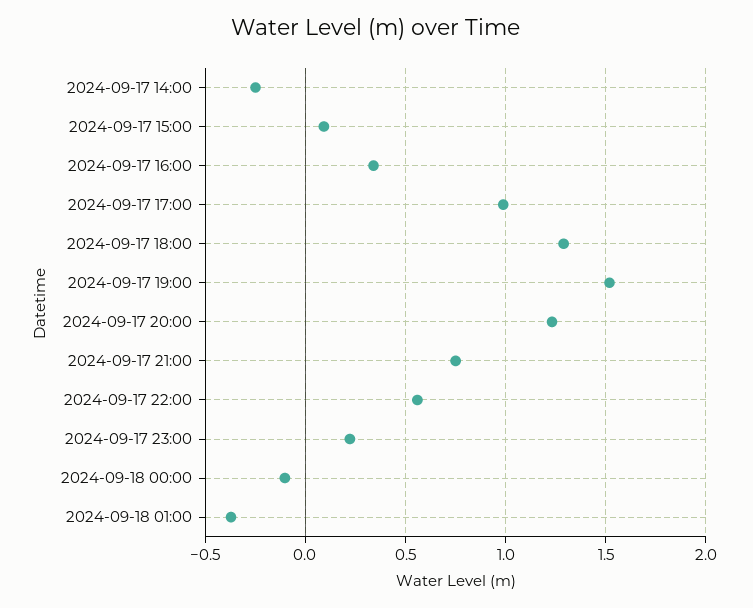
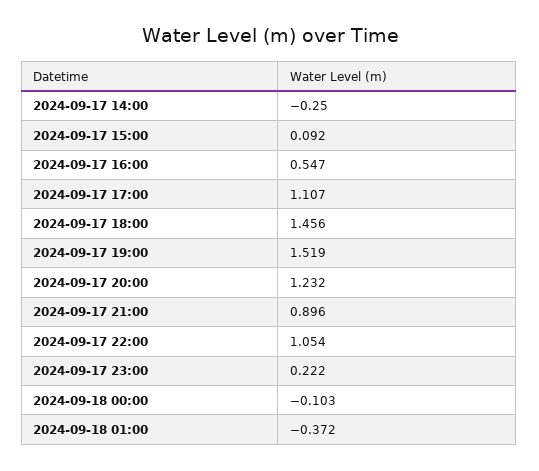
  {
    "2024-09-17 14:00": -0.25,
    "2024-09-17 15:00": 0.092,
-   "2024-09-17 16:00": 0.35,
+   "2024-09-17 16:00": 0.547,
-   "2024-09-17 17:00": 1,
+   "2024-09-17 17:00": 1.107,
-   "2024-09-17 18:00": 1.3,
+   "2024-09-17 18:00": 1.456,
    "2024-09-17 19:00": 1.519,
    "2024-09-17 20:00": 1.232,
-   "2024-09-17 21:00": 0.75,
+   "2024-09-17 21:00": 0.896,
-   "2024-09-17 22:00": 0.55,
+   "2024-09-17 22:00": 1.054,
    "2024-09-17 23:00": 0.222,
    "2024-09-18 00:00": -0.103,
    "2024-09-18 01:00": -0.372
  }

